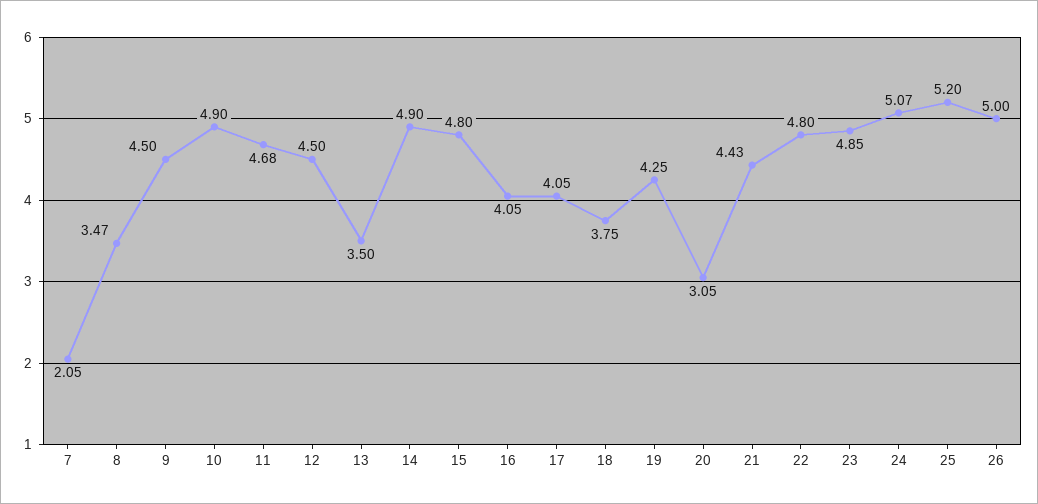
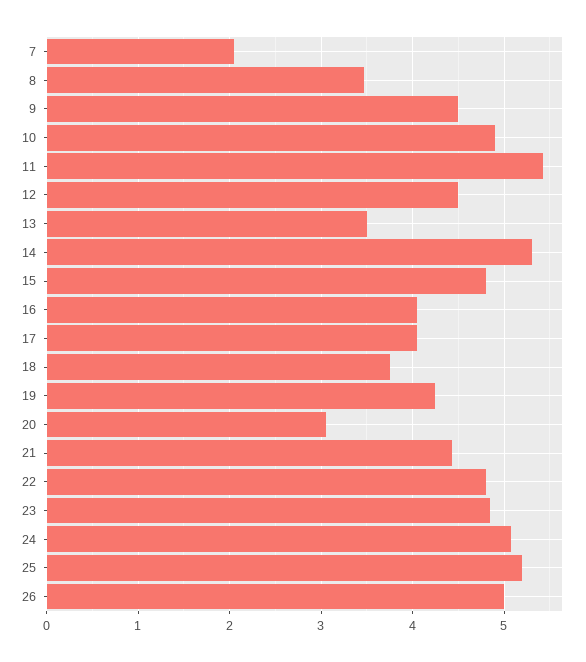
  {
    "7": 2.05,
    "8": 3.47,
    "9": 4.5,
    "10": 4.9,
-   "11": 4.68,
+   "11": 5.4,
    "12": 4.5,
    "13": 3.5,
-   "14": 4.9,
+   "14": 5.3,
    "15": 4.8,
    "16": 4.05,
    "17": 4.05,
    "18": 3.75,
    "19": 4.25,
    "20": 3.05,
    "21": 4.43,
    "22": 4.8,
    "23": 4.85,
    "24": 5.07,
    "25": 5.2,
    "26": 5
  }

